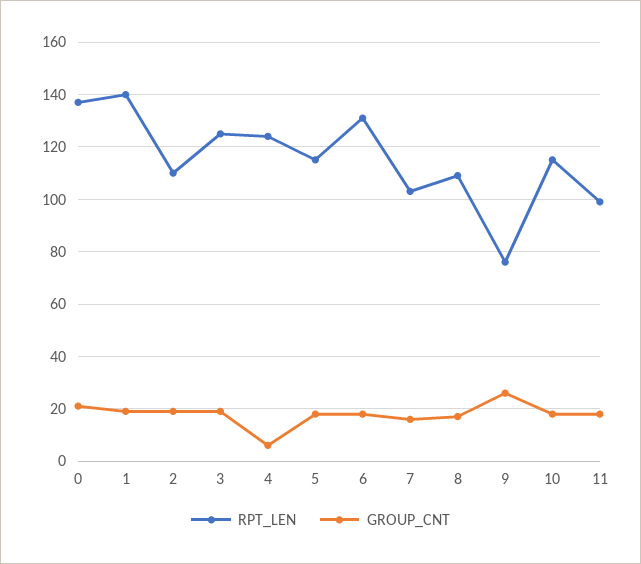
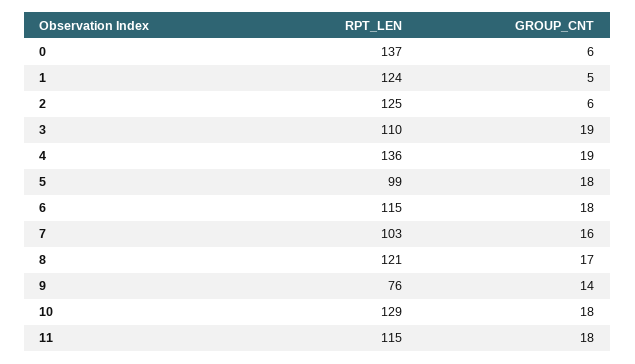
  {
    "RPT_LEN": {
      "0": 137,
-     "1": 140,
+     "1": 124,
-     "2": 110,
+     "2": 125,
-     "3": 125,
+     "3": 110,
-     "4": 125,
+     "4": 136,
-     "5": 115,
+     "5": 99,
-     "6": 130,
+     "6": 115,
      "7": 103,
-     "8": 110,
+     "8": 121,
      "9": 76,
-     "10": 115,
+     "10": 129,
-     "11": 100
+     "11": 115
    },
    "GROUP_CNT": {
-     "0": 20,
+     "0": 6,
-     "1": 20,
+     "1": 5,
-     "2": 20,
+     "2": 6,
      "3": 19,
-     "4": 5,
+     "4": 19,
      "5": 18,
      "6": 18,
      "7": 16,
      "8": 17,
-     "9": 25,
+     "9": 14,
      "10": 18,
      "11": 18
    }
  }

